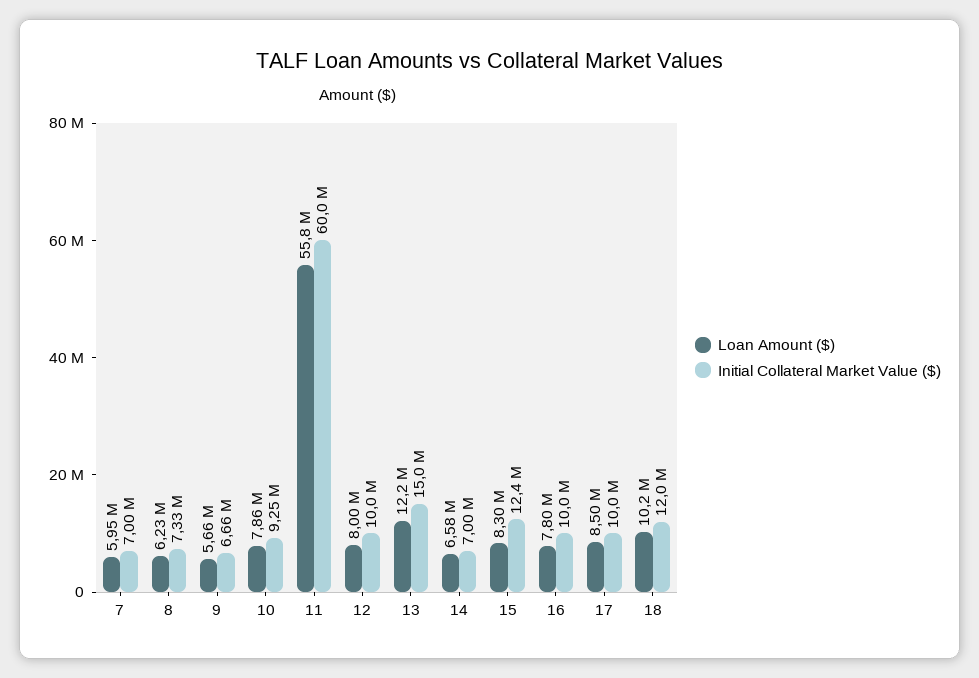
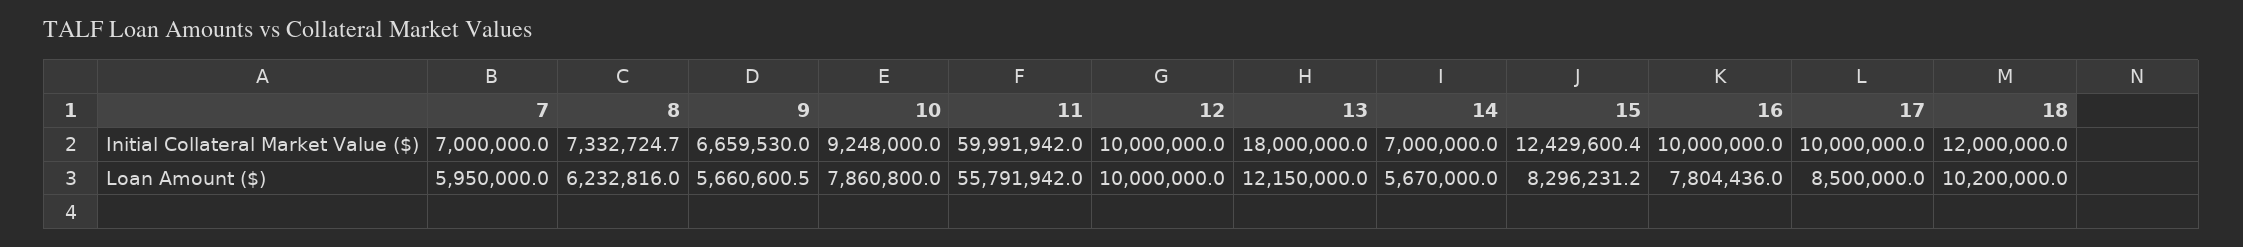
  {
    "Loan Amount ($)": {
      "7": 5950000,
      "8": 6232816,
      "9": 5660600.5,
      "10": 7860800,
      "11": 55791942,
-     "12": 8000000,
+     "12": 10000000,
      "13": 12150000,
-     "14": 6580000,
+     "14": 5670000,
      "15": 8296231.2,
      "16": 7804436,
      "17": 8500000,
      "18": 10200000
    },
    "Initial Collateral Market Value ($)": {
      "7": 7000000,
      "8": 7332724.7,
      "9": 6659530,
      "10": 9248000,
      "11": 59991942,
      "12": 10000000,
-     "13": 15000000,
+     "13": 18000000,
      "14": 7000000,
      "15": 12429600.4,
      "16": 10000000,
      "17": 10000000,
      "18": 12000000
    }
  }

